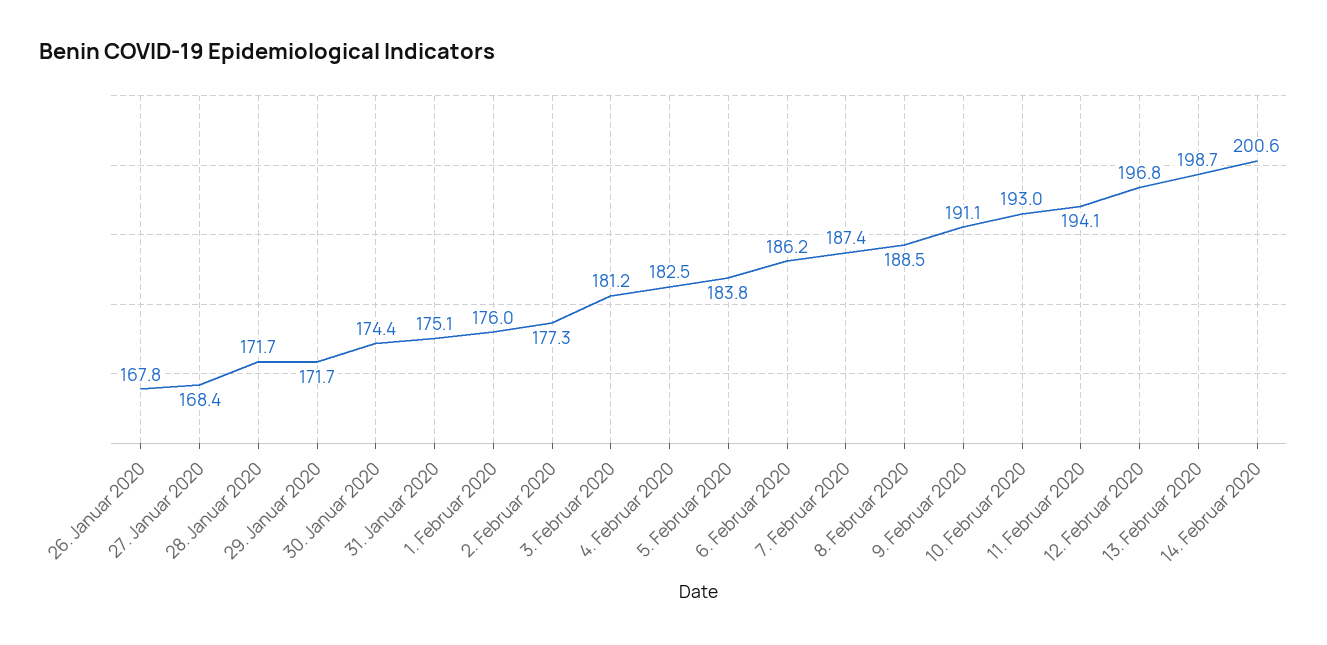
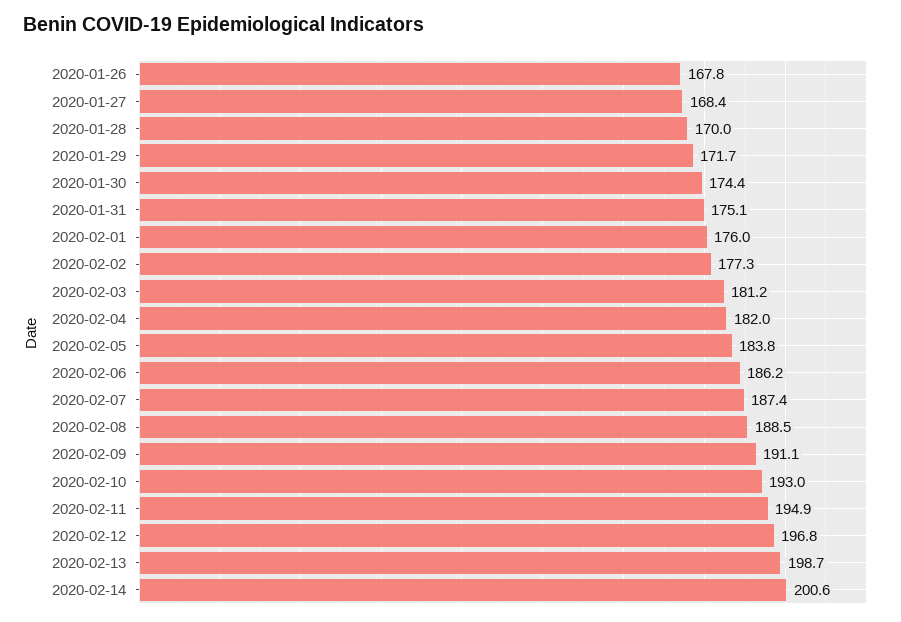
  {
    "26. Januar 2020": 167.8,
    "27. Januar 2020": 168.4,
-   "28. Januar 2020": 171.7,
+   "28. Januar 2020": 170,
    "29. Januar 2020": 171.7,
    "30. Januar 2020": 174.4,
    "31. Januar 2020": 175.1,
    "1. Februar 2020": 176,
    "2. Februar 2020": 177.3,
    "3. Februar 2020": 181.2,
-   "4. Februar 2020": 182.5,
+   "4. Februar 2020": 182,
    "5. Februar 2020": 183.8,
    "6. Februar 2020": 186.2,
    "7. Februar 2020": 187.4,
    "8. Februar 2020": 188.5,
    "9. Februar 2020": 191.1,
    "10. Februar 2020": 193,
-   "11. Februar 2020": 194.1,
+   "11. Februar 2020": 194.9,
    "12. Februar 2020": 196.8,
    "13. Februar 2020": 198.7,
    "14. Februar 2020": 200.6
  }

